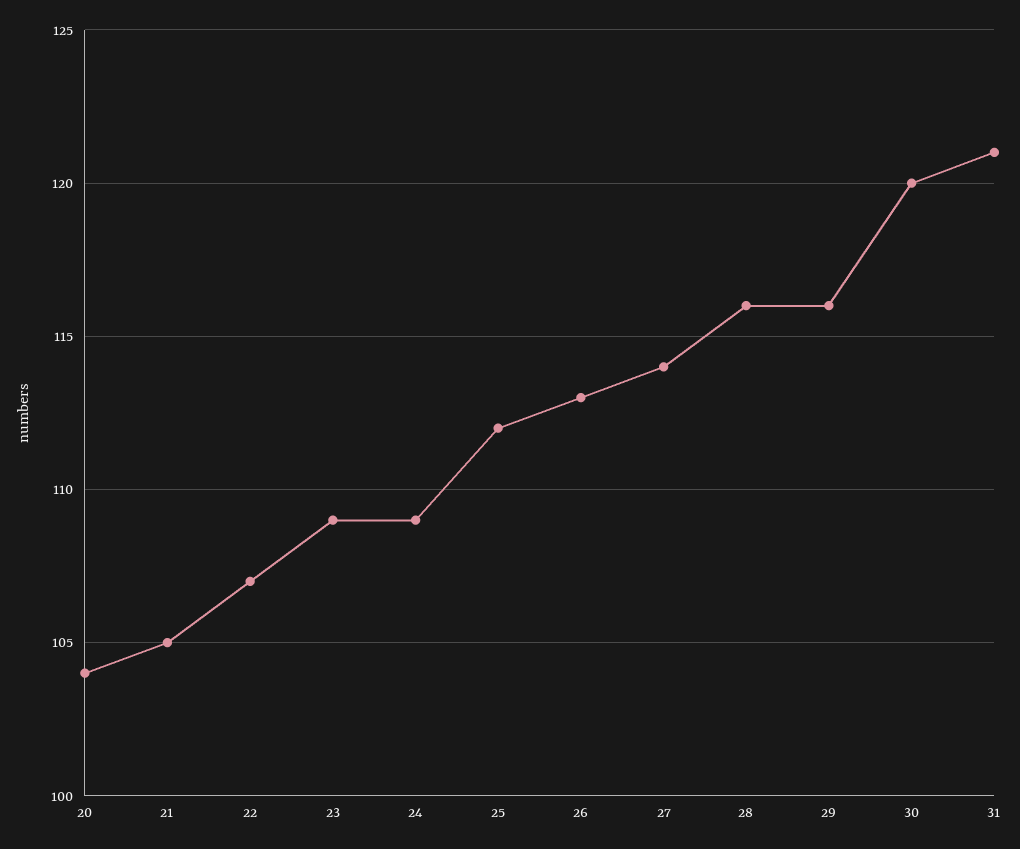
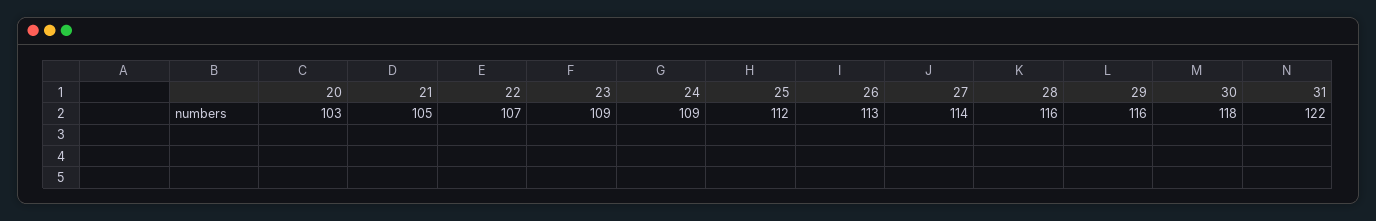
  {
-   "20": 104,
+   "20": 103,
    "21": 105,
    "22": 107,
    "23": 109,
    "24": 109,
    "25": 112,
    "26": 113,
    "27": 114,
    "28": 116,
    "29": 116,
-   "30": 120,
+   "30": 118,
-   "31": 121
+   "31": 122
  }

